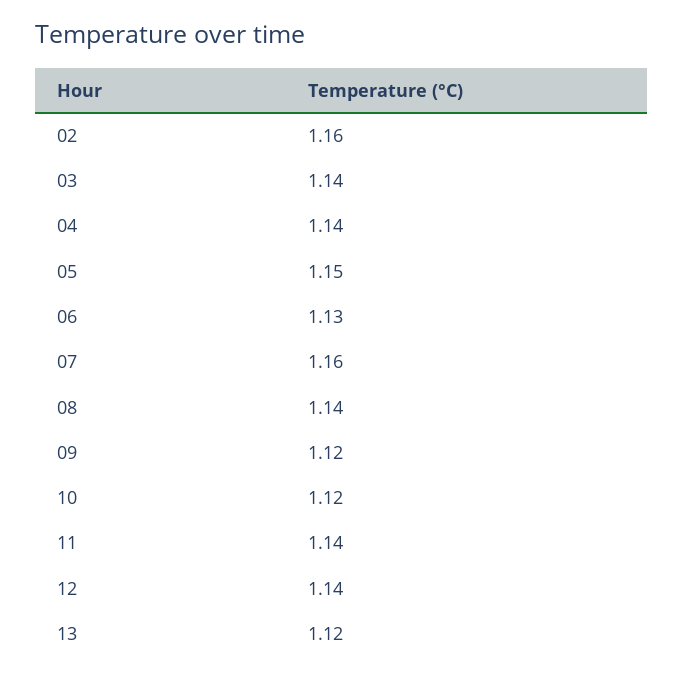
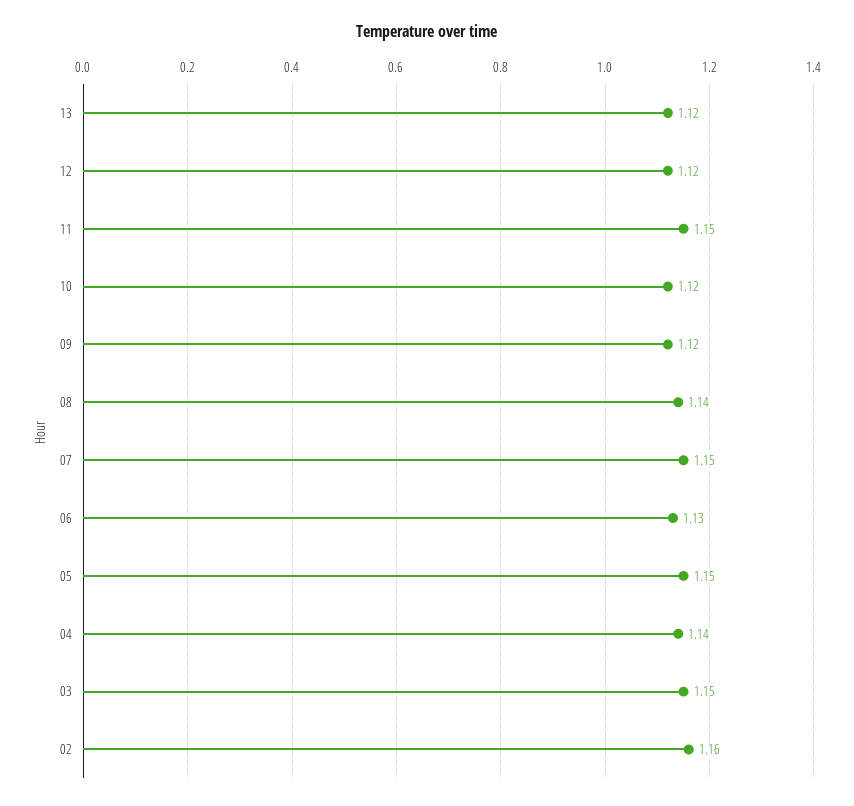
  {
    "02": 1.16,
-   "03": 1.14,
+   "03": 1.15,
    "04": 1.14,
    "05": 1.15,
    "06": 1.13,
-   "07": 1.16,
+   "07": 1.15,
    "08": 1.14,
    "09": 1.12,
    "10": 1.12,
-   "11": 1.14,
+   "11": 1.15,
-   "12": 1.14,
+   "12": 1.12,
    "13": 1.12
  }

